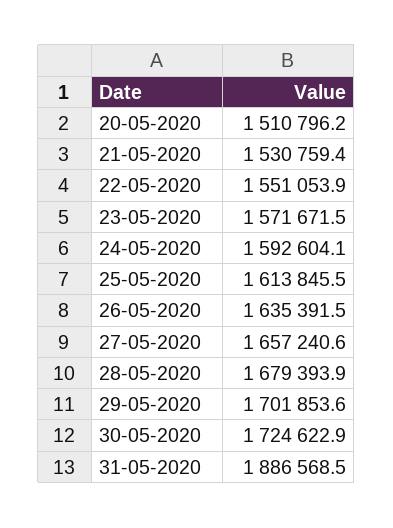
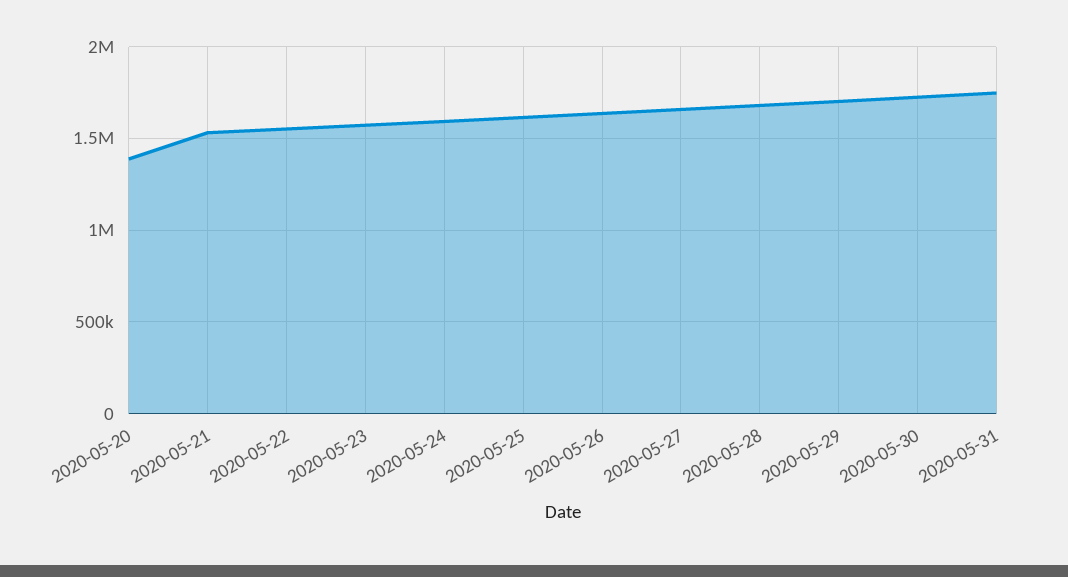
  {
-   "20-05-2020": 1510796.2,
+   "20-05-2020": 1400000,
    "21-05-2020": 1530759.4,
    "22-05-2020": 1551053.9,
    "23-05-2020": 1571671.5,
    "24-05-2020": 1592604.1,
    "25-05-2020": 1613845.5,
    "26-05-2020": 1635391.5,
    "27-05-2020": 1657240.6,
    "28-05-2020": 1679393.9,
    "29-05-2020": 1701853.6,
    "30-05-2020": 1724622.9,
-   "31-05-2020": 1886568.5
+   "31-05-2020": 1750000
  }

